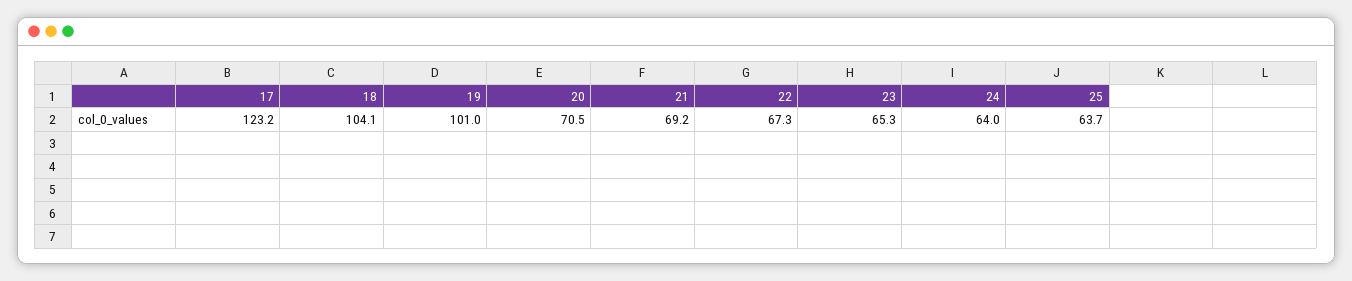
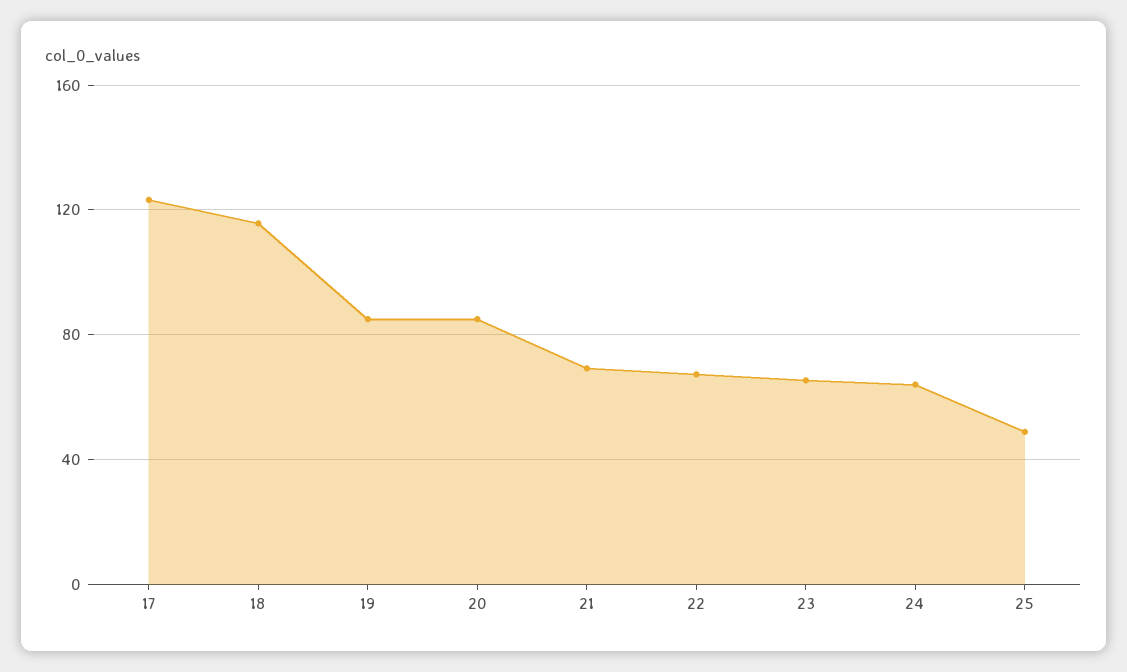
  {
    "17": 123.2,
-   "18": 104.1,
+   "18": 115,
-   "19": 101,
+   "19": 85,
-   "20": 70.5,
+   "20": 85,
    "21": 69.2,
    "22": 67.3,
    "23": 65.3,
    "24": 64,
-   "25": 63.7
+   "25": 50
  }

